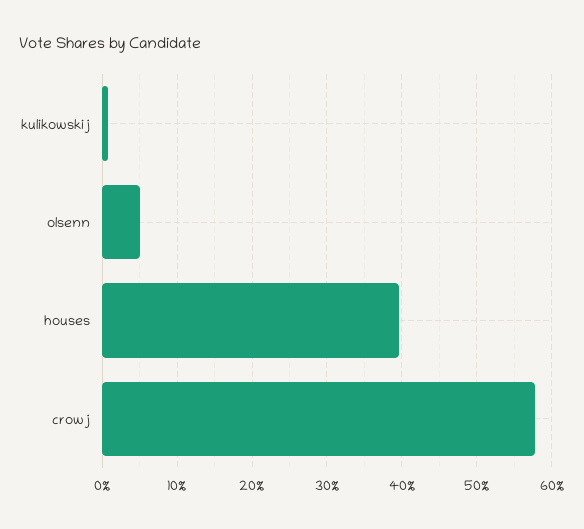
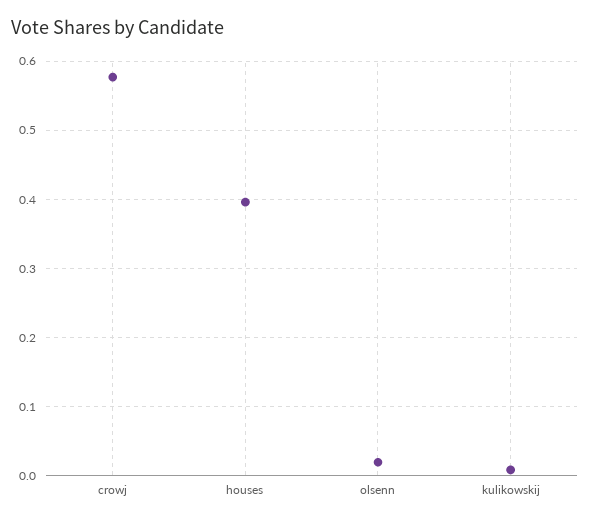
  {
    "kulikowskij": 0.01,
-   "olsenn": 0.05,
+   "olsenn": 0.02,
    "houses": 0.4,
    "crowj": 0.58
  }

